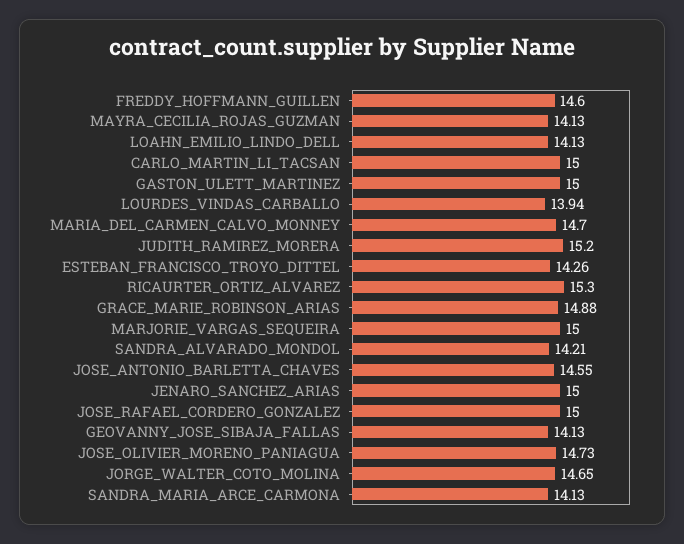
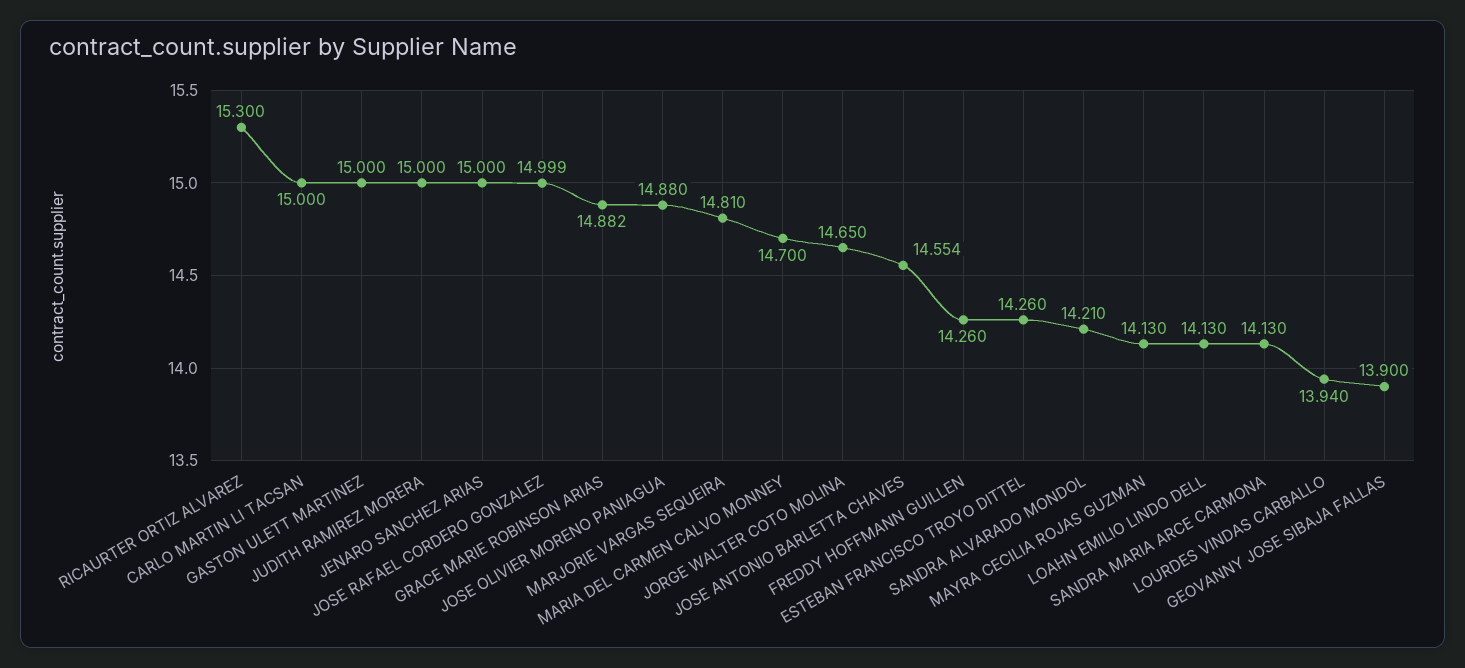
  {
-   "FREDDY_HOFFMANN_GUILLEN": 14.6,
+   "FREDDY_HOFFMANN_GUILLEN": 14.26,
    "MAYRA_CECILIA_ROJAS_GUZMAN": 14.13,
    "LOAHN_EMILIO_LINDO_DELL": 14.13,
    "CARLO_MARTIN_LI_TACSAN": 15,
    "GASTON_ULETT_MARTINEZ": 15,
    "LOURDES_VINDAS_CARBALLO": 13.94,
    "MARIA_DEL_CARMEN_CALVO_MONNEY": 14.7,
-   "JUDITH_RAMIREZ_MORERA": 15.2,
+   "JUDITH_RAMIREZ_MORERA": 15,
    "ESTEBAN_FRANCISCO_TROYO_DITTEL": 14.26,
    "RICAURTER_ORTIZ_ALVAREZ": 15.3,
    "GRACE_MARIE_ROBINSON_ARIAS": 14.882,
-   "MARJORIE_VARGAS_SEQUEIRA": 15,
+   "MARJORIE_VARGAS_SEQUEIRA": 14.81,
    "SANDRA_ALVARADO_MONDOL": 14.21,
    "JOSE_ANTONIO_BARLETTA_CHAVES": 14.554,
    "JENARO_SANCHEZ_ARIAS": 15,
    "JOSE_RAFAEL_CORDERO_GONZALEZ": 14.999,
-   "GEOVANNY_JOSE_SIBAJA_FALLAS": 14.13,
+   "GEOVANNY_JOSE_SIBAJA_FALLAS": 13.9,
-   "JOSE_OLIVIER_MORENO_PANIAGUA": 14.73,
+   "JOSE_OLIVIER_MORENO_PANIAGUA": 14.88,
    "JORGE_WALTER_COTO_MOLINA": 14.65,
    "SANDRA_MARIA_ARCE_CARMONA": 14.13
  }

